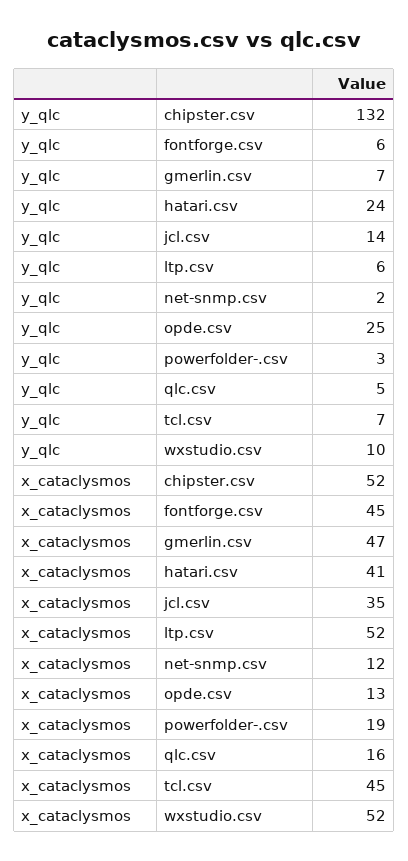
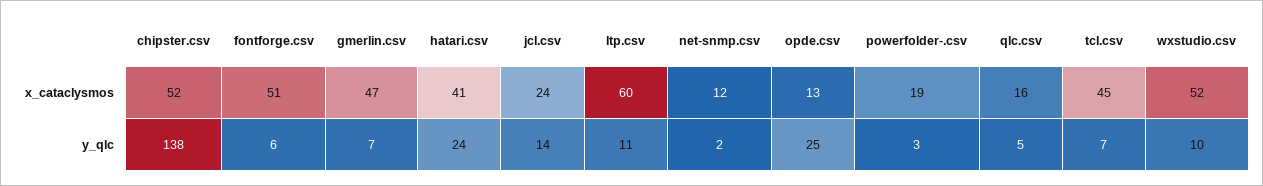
  {
    "y_qlc": {
-     "chipster.csv": 132,
+     "chipster.csv": 138,
      "fontforge.csv": 6,
      "gmerlin.csv": 7,
      "hatari.csv": 24,
      "jcl.csv": 14,
-     "ltp.csv": 6,
+     "ltp.csv": 11,
      "net-snmp.csv": 2,
      "opde.csv": 25,
      "powerfolder-.csv": 3,
      "qlc.csv": 5,
      "tcl.csv": 7,
      "wxstudio.csv": 10
    },
    "x_cataclysmos": {
      "chipster.csv": 52,
-     "fontforge.csv": 45,
+     "fontforge.csv": 51,
      "gmerlin.csv": 47,
      "hatari.csv": 41,
-     "jcl.csv": 35,
+     "jcl.csv": 24,
-     "ltp.csv": 52,
+     "ltp.csv": 60,
      "net-snmp.csv": 12,
      "opde.csv": 13,
      "powerfolder-.csv": 19,
      "qlc.csv": 16,
      "tcl.csv": 45,
      "wxstudio.csv": 52
    }
  }

